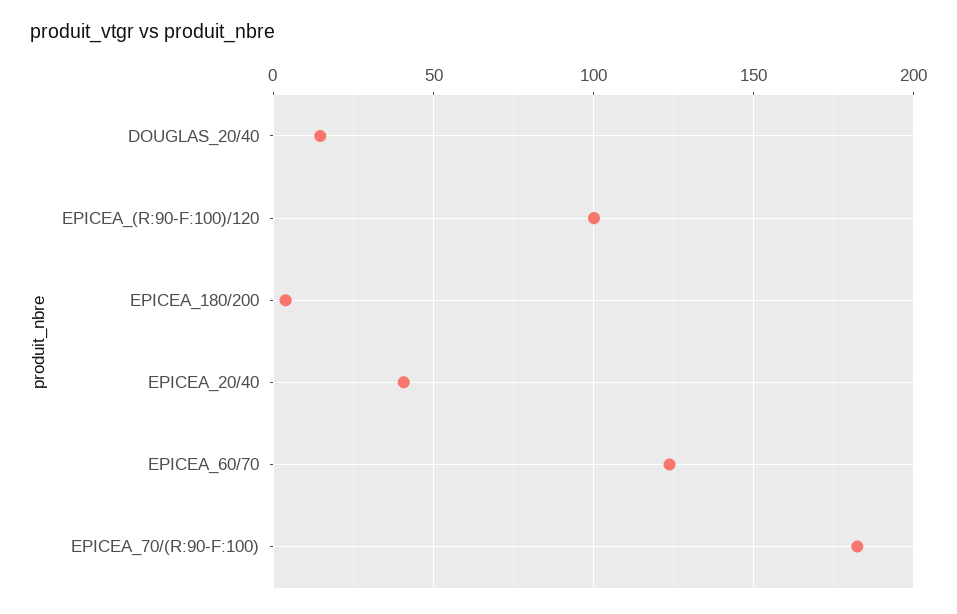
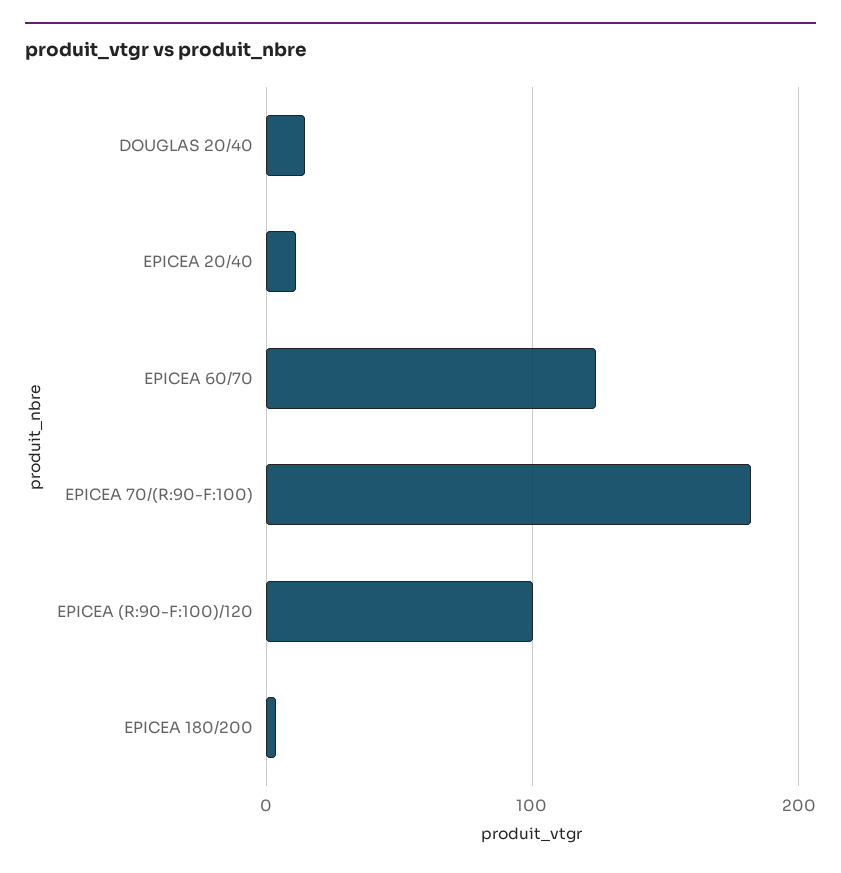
  {
    "DOUGLAS_20/40": 15,
    "EPICEA_(R:90-F:100)/120": 100,
    "EPICEA_180/200": 5,
-   "EPICEA_20/40": 40,
+   "EPICEA_20/40": 10,
    "EPICEA_60/70": 125,
    "EPICEA_70/(R:90-F:100)": 180
  }

